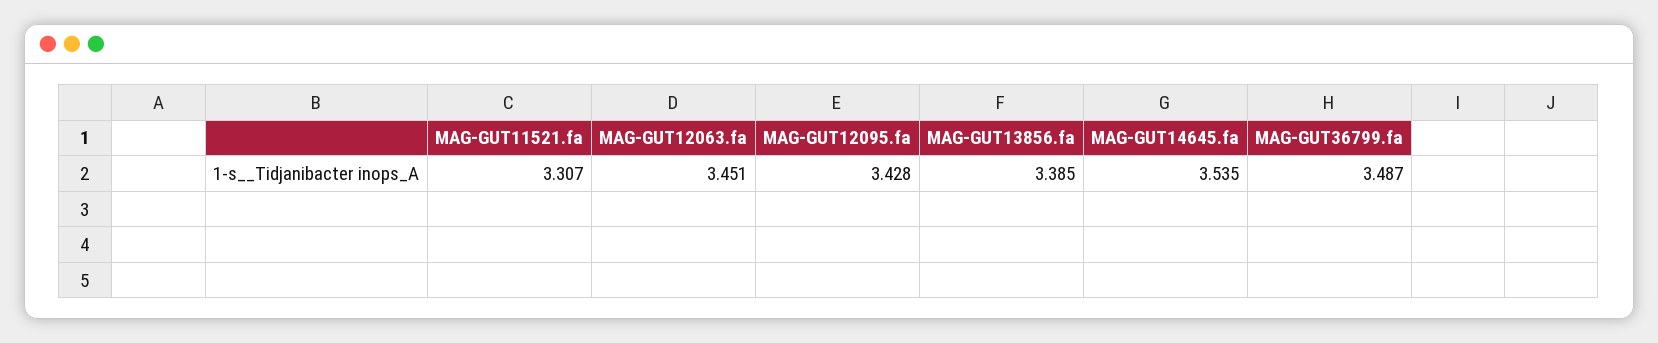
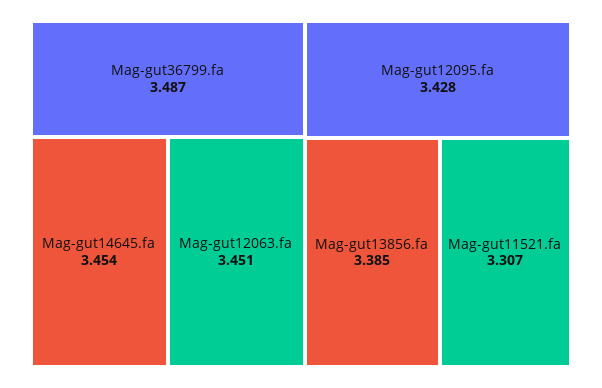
  {
    "MAG-GUT11521.fa": 3.307,
    "MAG-GUT12063.fa": 3.451,
    "MAG-GUT12095.fa": 3.428,
    "MAG-GUT13856.fa": 3.385,
-   "MAG-GUT14645.fa": 3.535,
+   "MAG-GUT14645.fa": 3.454,
    "MAG-GUT36799.fa": 3.487
  }

